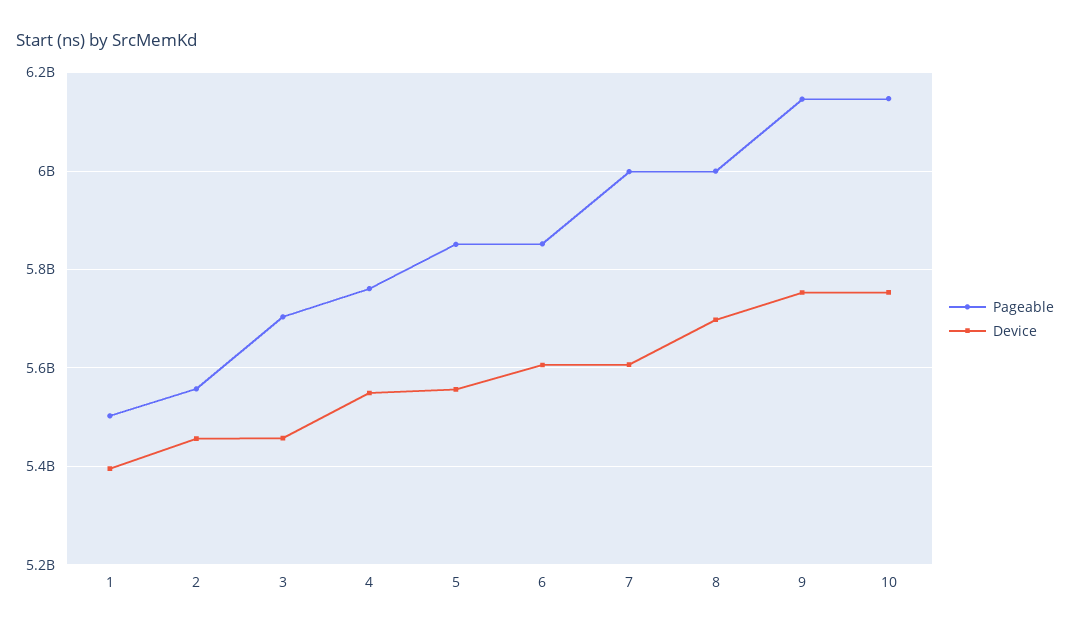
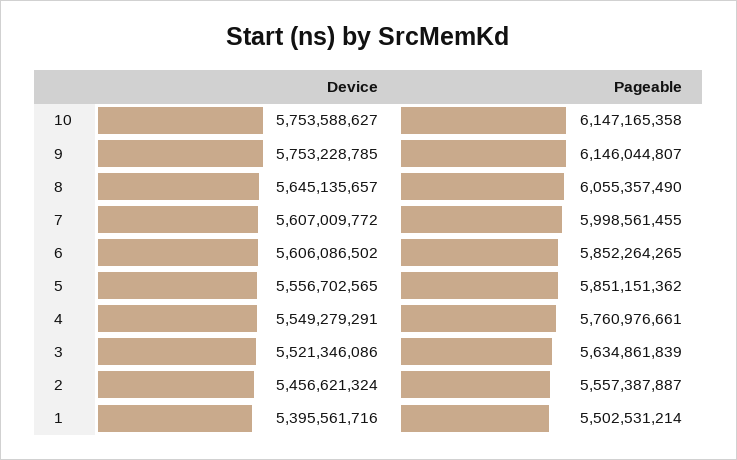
  {
    "Pageable": {
      "1": 5502531214,
      "2": 5557387887,
-     "3": 5700000000,
+     "3": 5634861839,
      "4": 5760976661,
      "5": 5851151362,
      "6": 5852264265,
      "7": 5998561455,
-     "8": 6000000000,
+     "8": 6055357490,
      "9": 6146044807,
      "10": 6147165358
    },
    "Device": {
      "1": 5395561716,
      "2": 5456621324,
-     "3": 5460000000,
+     "3": 5521346086,
      "4": 5549279291,
      "5": 5556702565,
      "6": 5606086502,
      "7": 5607009772,
-     "8": 5700000000,
+     "8": 5645135657,
      "9": 5753228785,
      "10": 5753588627
    }
  }

